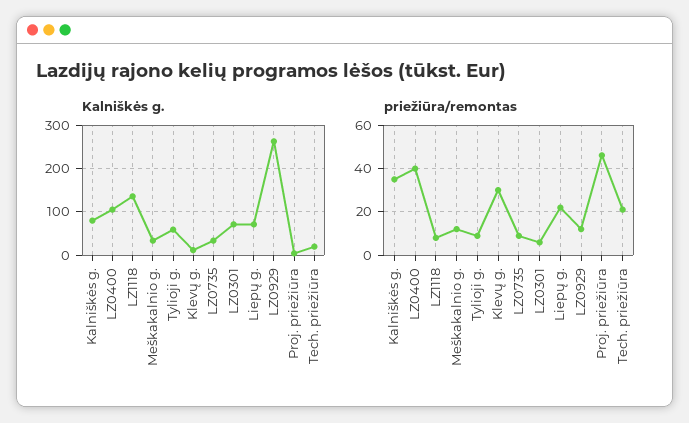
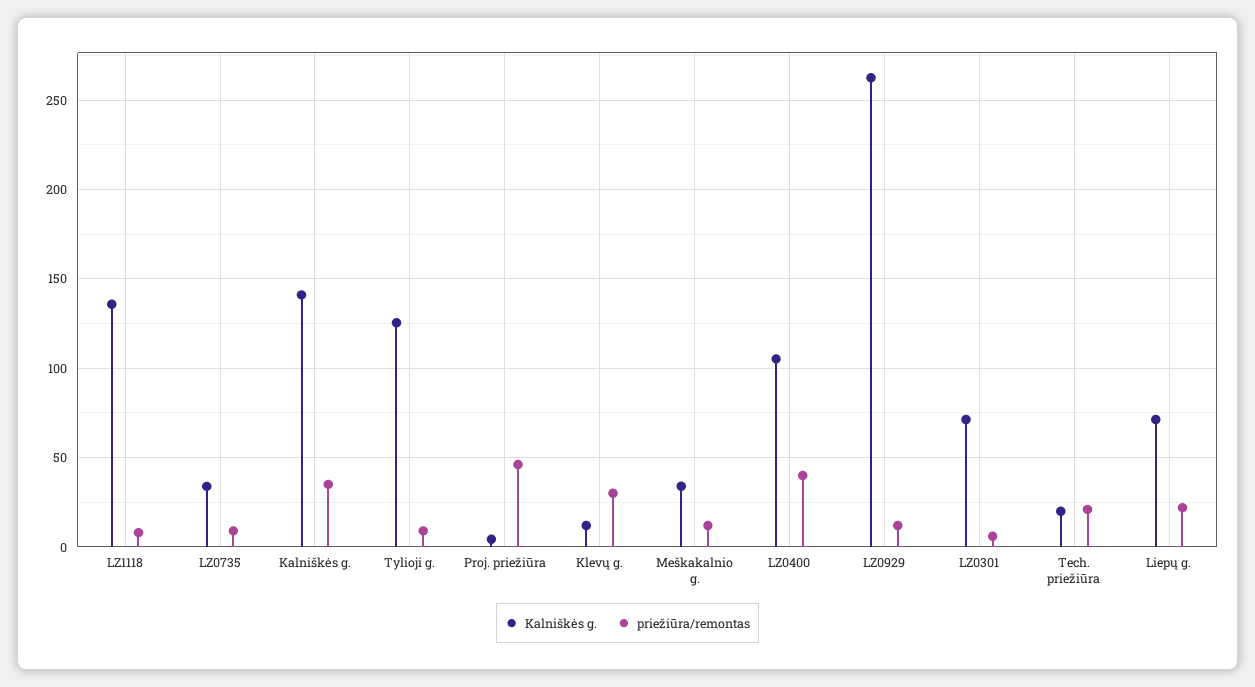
  {
    "Kalniškės g.": {
-     "Kalniškės g.": 80,
+     "Kalniškės g.": 140,
      "LZ0400": 105,
      "LZ1118": 135,
      "Meškakalnio g.": 35,
-     "Tylioji g.": 60,
+     "Tylioji g.": 125,
      "Klevų g.": 10,
      "LZ0735": 35,
      "LZ0301": 70,
      "Liepų g.": 70,
      "LZ0929": 265,
      "Proj. priežiūra": 5,
      "Tech. priežiūra": 20
    },
    "priežiūra/remontas": {
      "Kalniškės g.": 35,
      "LZ0400": 40,
      "LZ1118": 10,
      "Meškakalnio g.": 10,
      "Tylioji g.": 10,
      "Klevų g.": 30,
      "LZ0735": 10,
      "LZ0301": 5,
      "Liepų g.": 20,
      "LZ0929": 10,
      "Proj. priežiūra": 45,
      "Tech. priežiūra": 20
    }
  }

